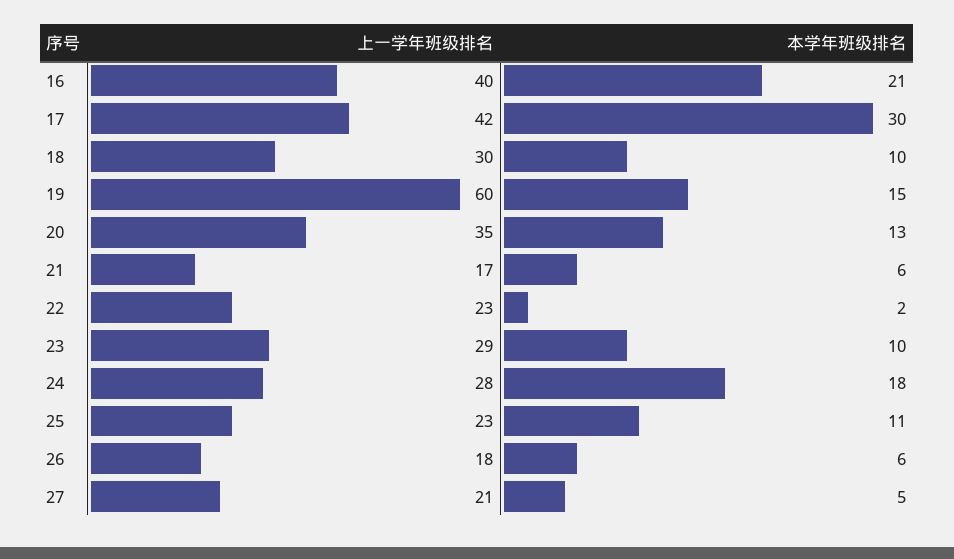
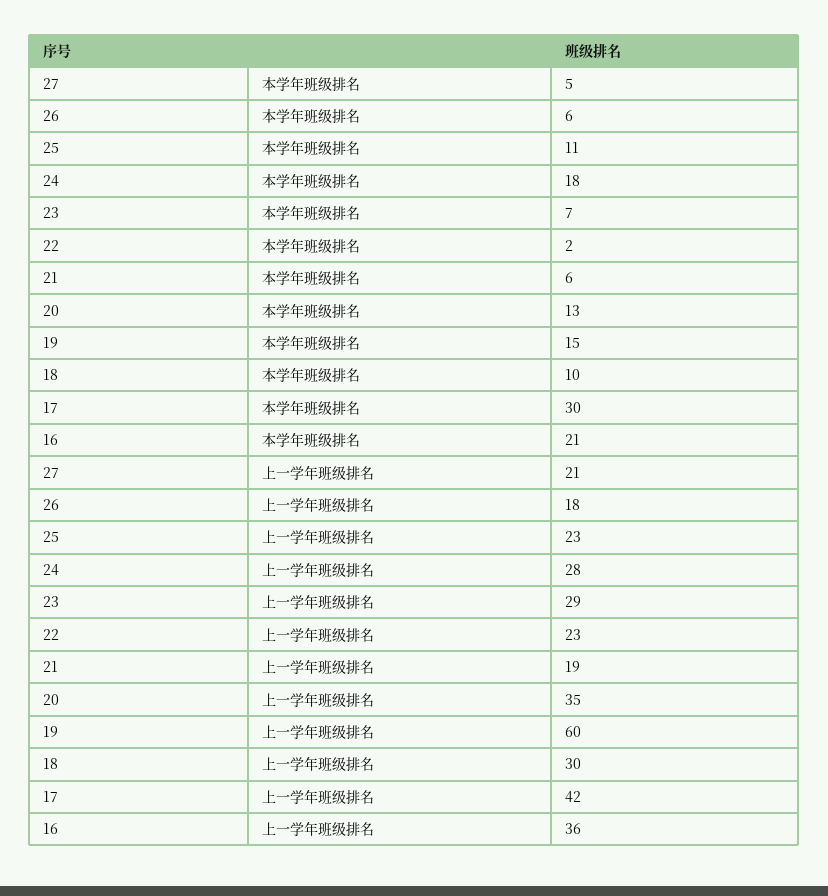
  {
    "上一学年班级排名": {
-     "16": 40,
+     "16": 36,
      "17": 42,
      "18": 30,
      "19": 60,
      "20": 35,
-     "21": 17,
+     "21": 19,
      "22": 23,
      "23": 29,
      "24": 28,
      "25": 23,
      "26": 18,
      "27": 21
    },
    "本学年班级排名": {
      "16": 21,
      "17": 30,
      "18": 10,
      "19": 15,
      "20": 13,
      "21": 6,
      "22": 2,
-     "23": 10,
+     "23": 7,
      "24": 18,
      "25": 11,
      "26": 6,
      "27": 5
    }
  }

